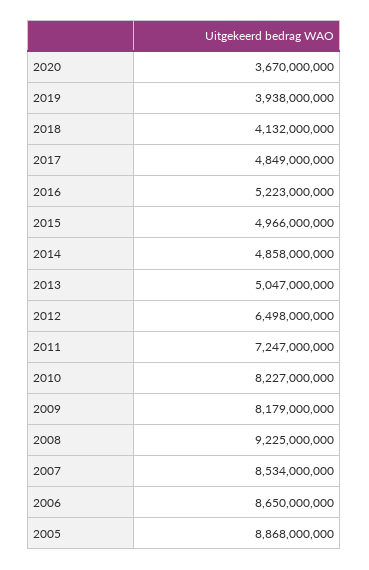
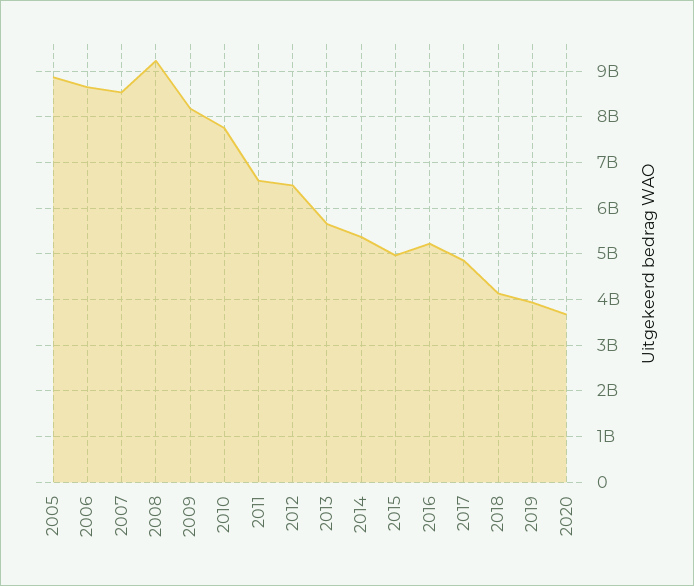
  {
    "2020": 3670000000,
    "2019": 3938000000,
    "2018": 4132000000,
    "2017": 4849000000,
    "2016": 5223000000,
    "2015": 4966000000,
-   "2014": 4858000000,
+   "2014": 5400000000,
-   "2013": 5047000000,
+   "2013": 5600000000,
    "2012": 6498000000,
-   "2011": 7247000000,
+   "2011": 6600000000,
-   "2010": 8227000000,
+   "2010": 7800000000,
    "2009": 8179000000,
    "2008": 9225000000,
    "2007": 8534000000,
    "2006": 8650000000,
    "2005": 8868000000
  }

